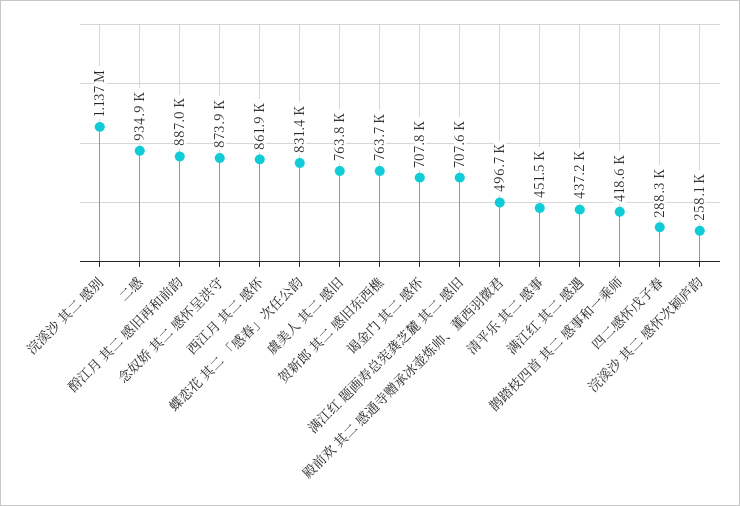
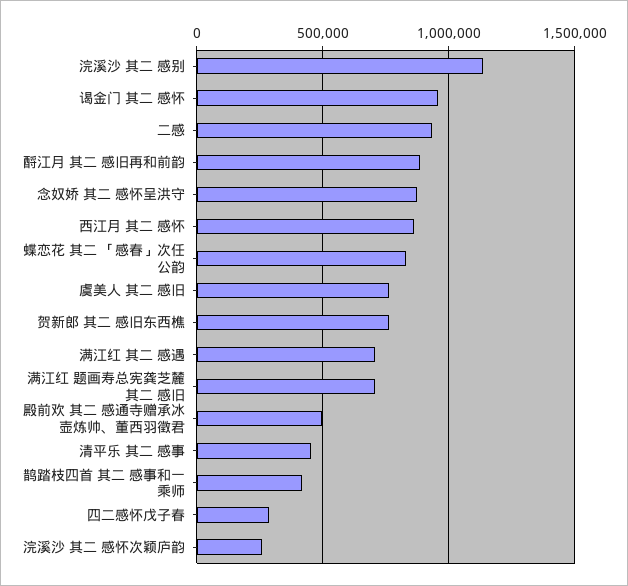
  {
    "浣溪沙 其二 感别": 1137000,
    "二感": 934900,
    "酹江月 其二 感旧再和前韵": 887000,
    "念奴娇 其二 感怀呈洪守": 873900,
    "西江月 其二 感怀": 861900,
    "蝶恋花 其二 「感春」次任公韵": 831400,
    "虞美人 其二 感旧": 763800,
    "贺新郎 其二 感旧东西樵": 763700,
-   "谒金门 其二 感怀": 707800,
+   "谒金门 其二 感怀": 950000,
    "满江红 题画寿总宪龚芝麓 其二 感旧": 707600,
    "殿前欢 其二 感通寺赠承冰壶炼帅、董西羽徵君": 496700,
    "清平乐 其二 感事": 451500,
-   "满江红 其二 感遇": 437200,
+   "满江红 其二 感遇": 700000,
    "鹊踏枝四首 其二 感事和一乘师": 418600,
    "四二感怀戊子春": 288300,
    "浣溪沙 其二 感怀次颖庐韵": 258100
  }

